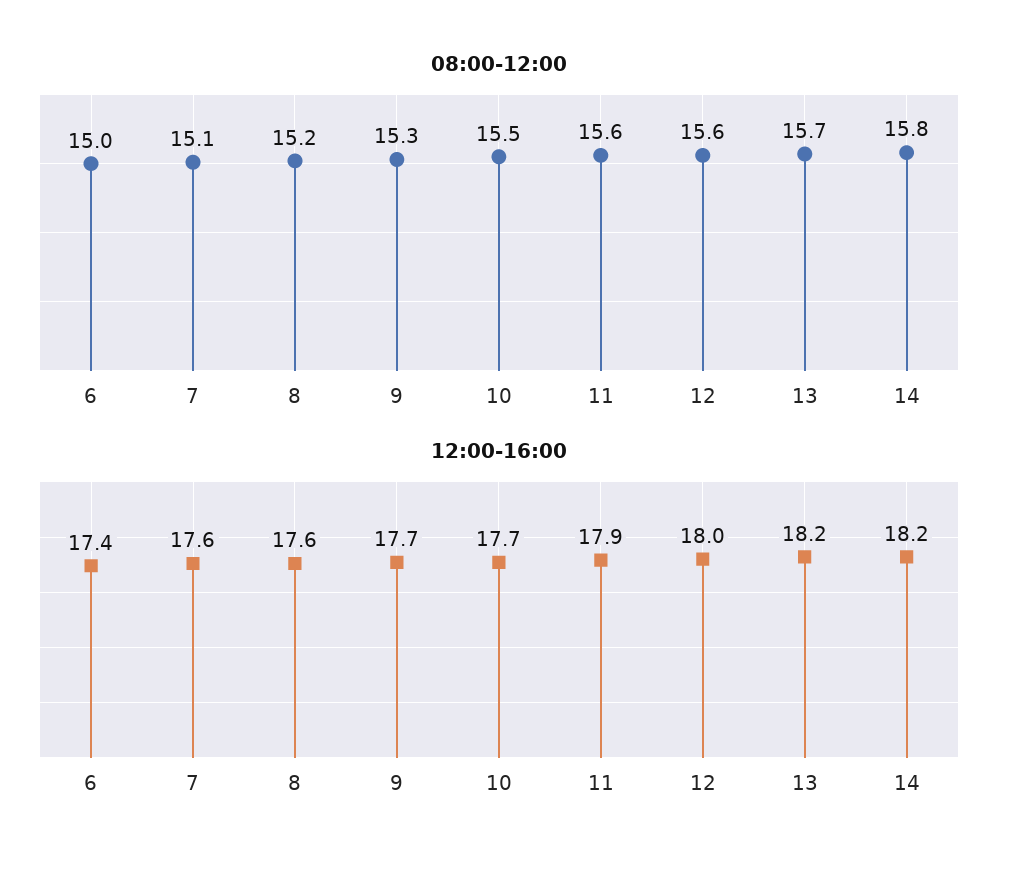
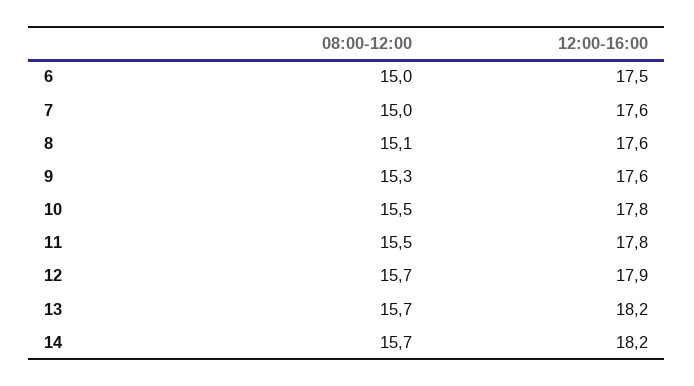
  {
    "08:00-12:00": {
      "6": 15,
-     "7": 15.1,
+     "7": 15,
-     "8": 15.2,
+     "8": 15.1,
      "9": 15.3,
      "10": 15.5,
-     "11": 15.6,
+     "11": 15.5,
-     "12": 15.6,
+     "12": 15.7,
      "13": 15.7,
-     "14": 15.8
+     "14": 15.7
    },
    "12:00-16:00": {
-     "6": 17.4,
+     "6": 17.5,
      "7": 17.6,
      "8": 17.6,
-     "9": 17.7,
+     "9": 17.6,
-     "10": 17.7,
+     "10": 17.8,
-     "11": 17.9,
+     "11": 17.8,
-     "12": 18,
+     "12": 17.9,
      "13": 18.2,
      "14": 18.2
    }
  }

